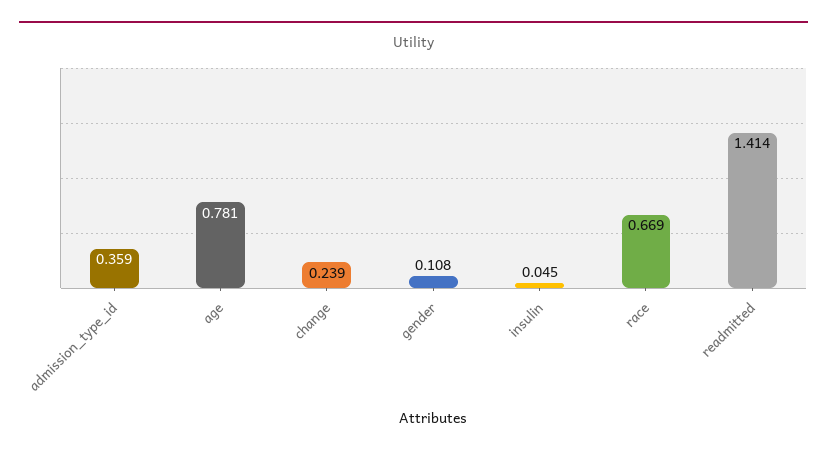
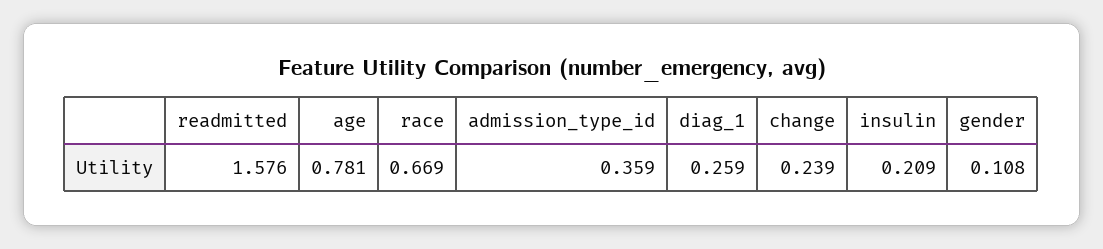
  {
    "admission_type_id": 0.359,
    "age": 0.781,
    "change": 0.239,
    "gender": 0.108,
-   "insulin": 0.045,
+   "insulin": 0.209,
    "race": 0.669,
-   "readmitted": 1.414
+   "readmitted": 1.576,
+   "diag_1": 0.259
  }

